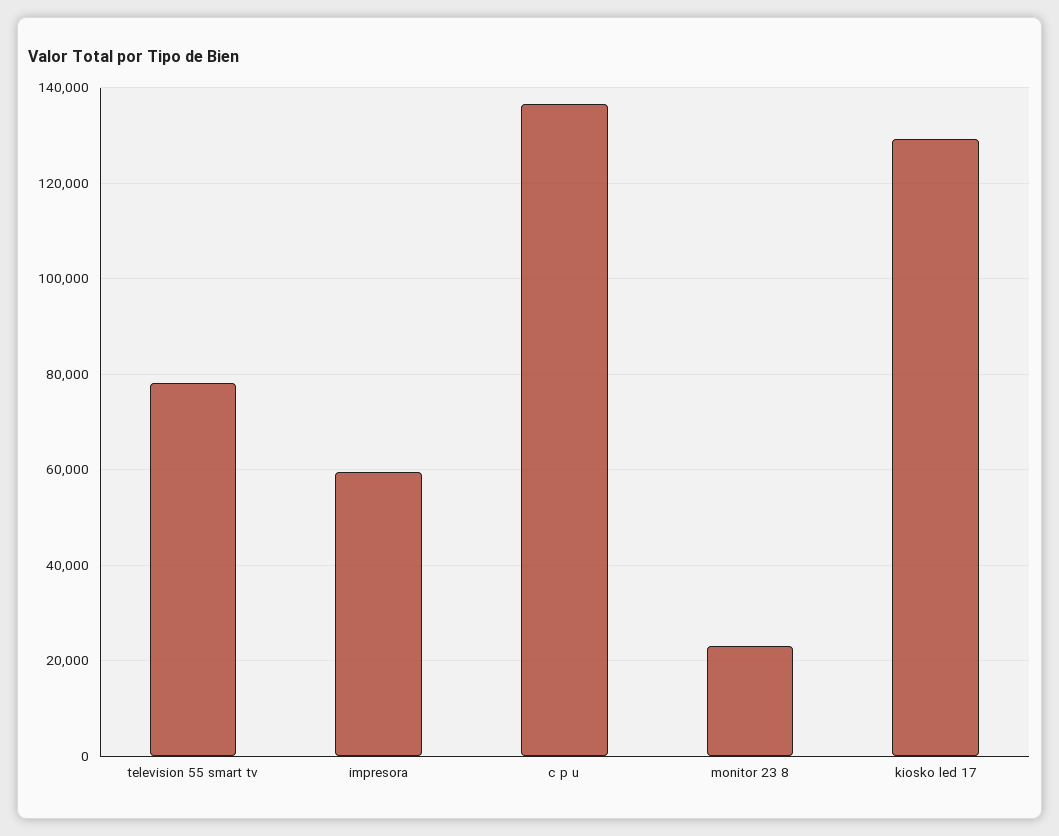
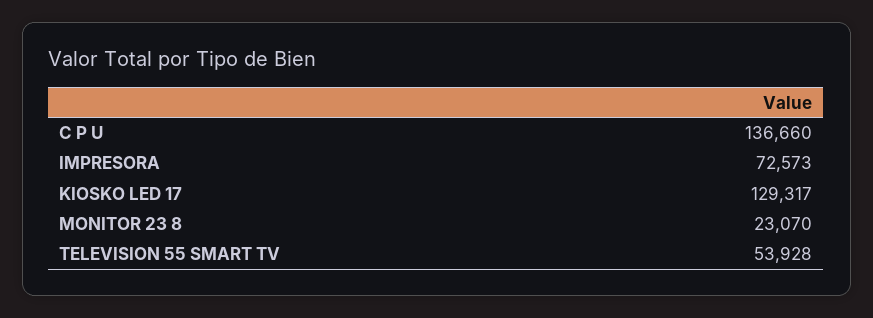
  {
-   "television 55 smart tv": 78000,
+   "television 55 smart tv": 53928,
-   "impresora": 60000,
+   "impresora": 72573,
    "c p u": 136660,
    "monitor 23 8": 23070,
    "kiosko led 17": 129317
  }

